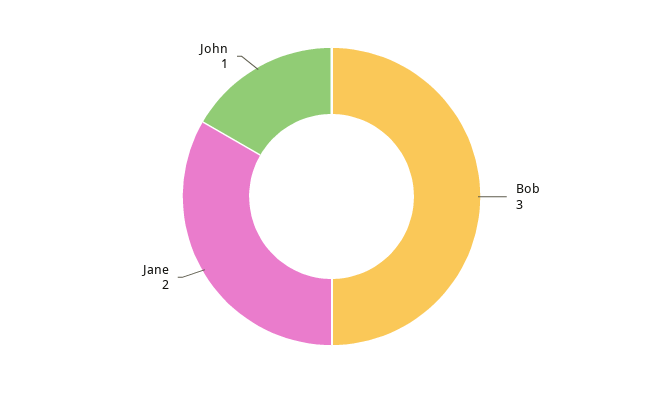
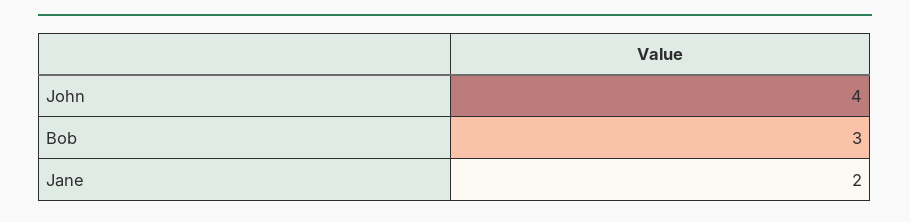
  {
    "Bob": 3,
    "Jane": 2,
-   "John": 1
+   "John": 4
  }

